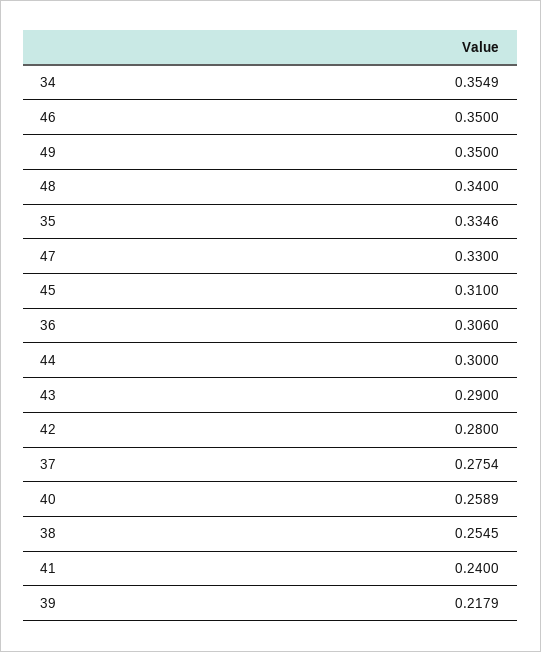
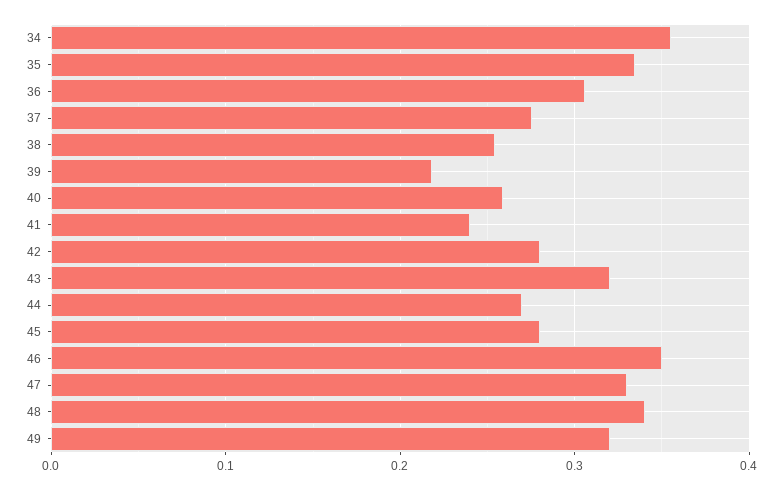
  {
    "34": 0.3549,
    "46": 0.35,
-   "49": 0.35,
+   "49": 0.32,
    "48": 0.34,
    "35": 0.3346,
    "47": 0.33,
-   "45": 0.31,
+   "45": 0.28,
    "36": 0.306,
-   "44": 0.3,
+   "44": 0.27,
-   "43": 0.29,
+   "43": 0.32,
    "42": 0.28,
    "37": 0.2754,
    "40": 0.2589,
    "38": 0.2545,
    "41": 0.24,
    "39": 0.2179
  }

